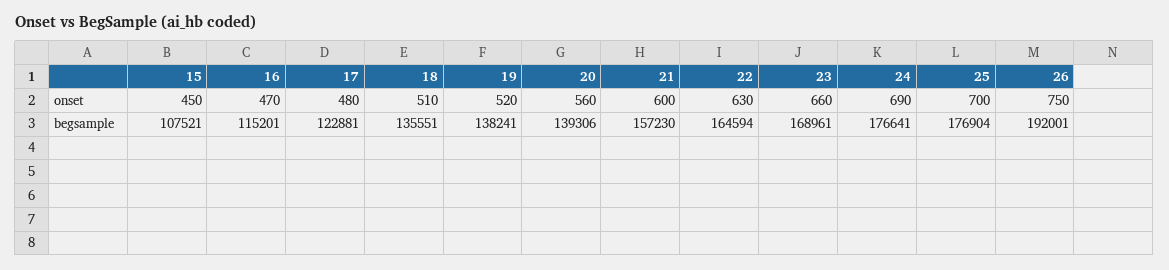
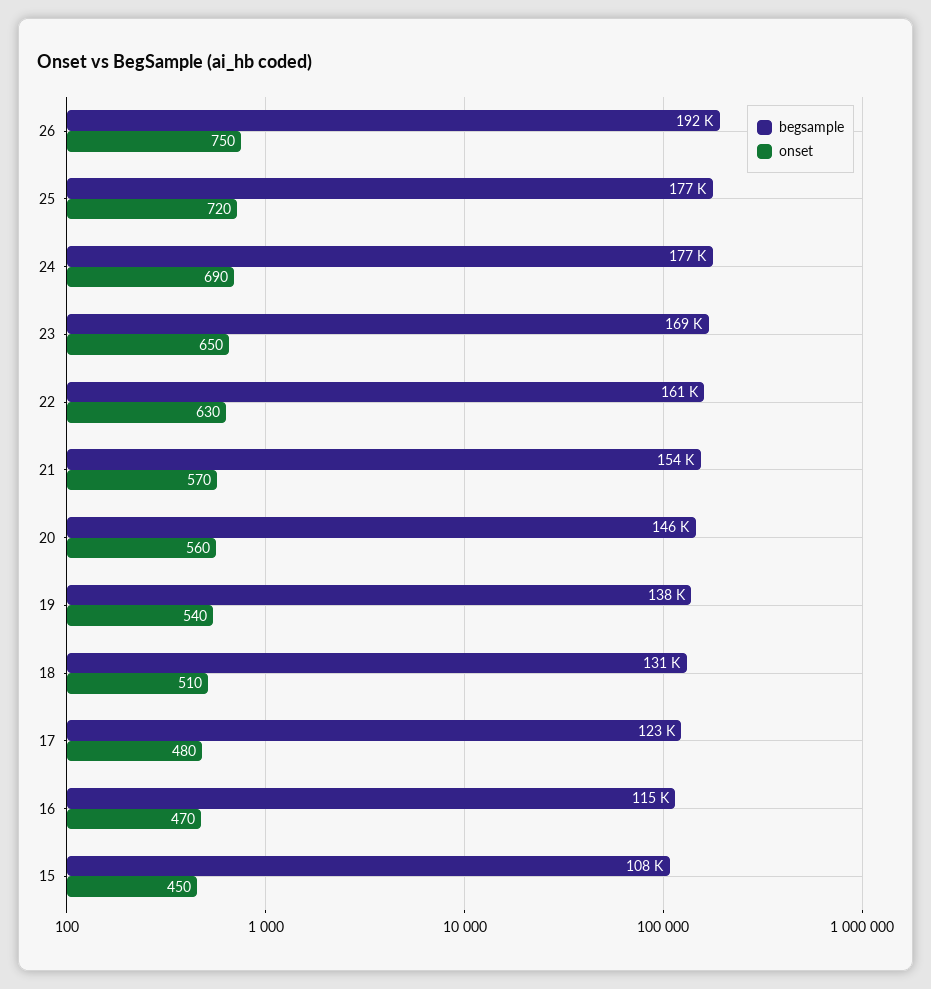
  {
    "onset": {
      "15": 450,
      "16": 470,
      "17": 480,
      "18": 510,
-     "19": 520,
+     "19": 540,
      "20": 560,
-     "21": 600,
+     "21": 570,
      "22": 630,
-     "23": 660,
+     "23": 650,
      "24": 690,
-     "25": 700,
+     "25": 720,
      "26": 750
    },
    "begsample": {
      "15": 107521,
      "16": 115201,
      "17": 122881,
-     "18": 135551,
+     "18": 131000,
      "19": 138241,
-     "20": 139306,
+     "20": 146000,
-     "21": 157230,
+     "21": 154000,
-     "22": 164594,
+     "22": 161000,
      "23": 168961,
      "24": 176641,
      "25": 176904,
      "26": 192001
    }
  }

